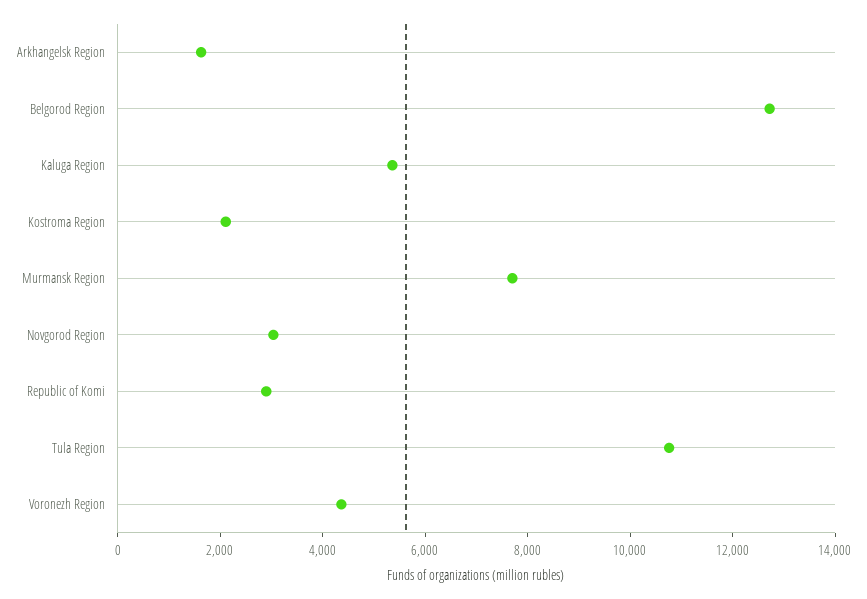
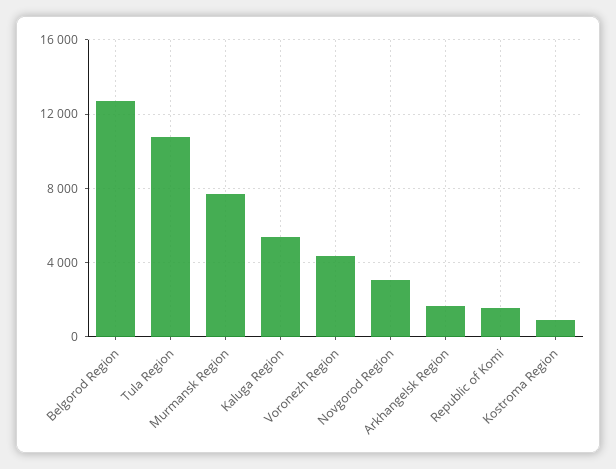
  {
    "Arkhangelsk Region": 1500,
    "Belgorod Region": 12500,
    "Kaluga Region": 5500,
-   "Kostroma Region": 2000,
+   "Kostroma Region": 1000,
    "Murmansk Region": 7500,
    "Novgorod Region": 3000,
-   "Republic of Komi": 3000,
+   "Republic of Komi": 1500,
    "Tula Region": 11000,
    "Voronezh Region": 4500
  }

